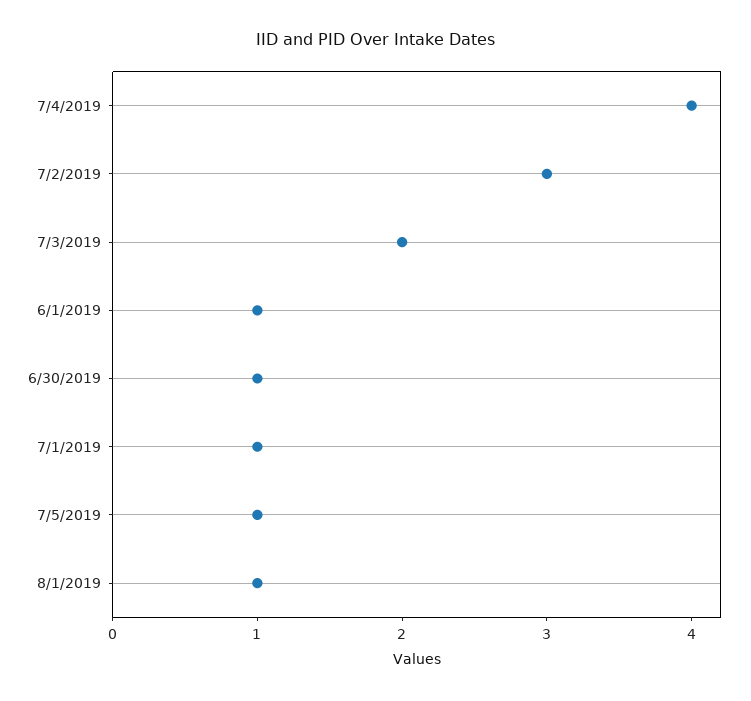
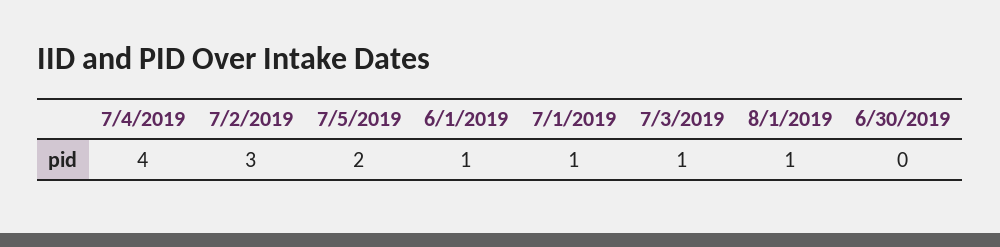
  {
    "7/4/2019": 4,
    "7/2/2019": 3,
-   "7/3/2019": 2,
+   "7/3/2019": 1,
    "6/1/2019": 1,
-   "6/30/2019": 1,
+   "6/30/2019": 0,
    "7/1/2019": 1,
-   "7/5/2019": 1,
+   "7/5/2019": 2,
    "8/1/2019": 1
  }

